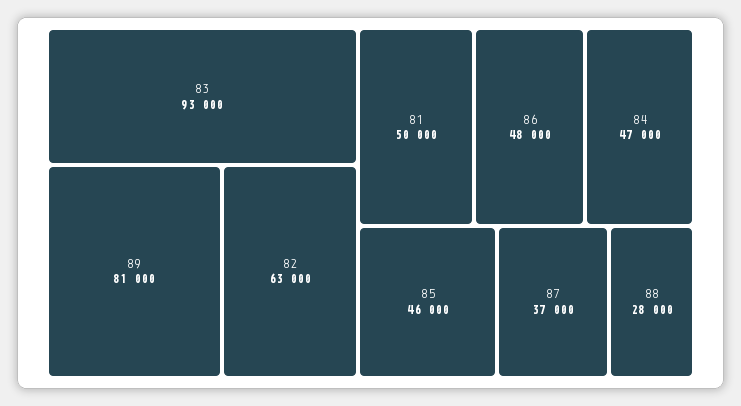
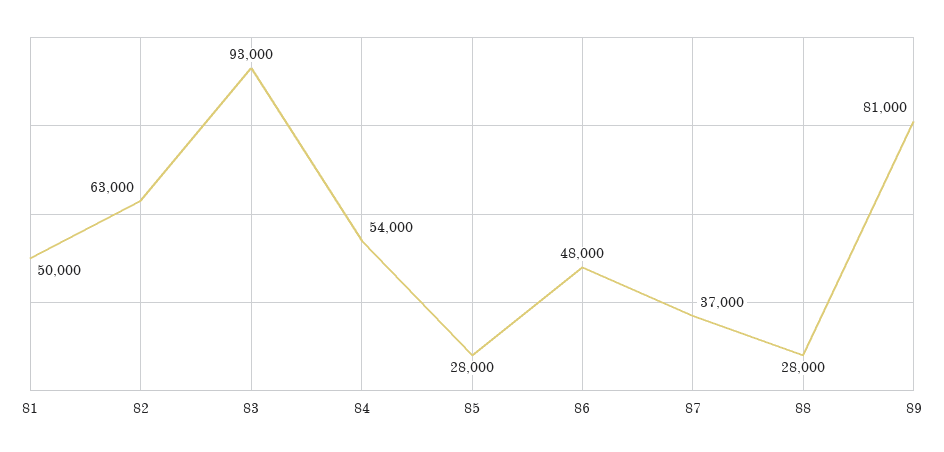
  {
    "83": 93000,
    "89": 81000,
    "82": 63000,
    "81": 50000,
    "86": 48000,
-   "84": 47000,
+   "84": 54000,
-   "85": 46000,
+   "85": 28000,
    "87": 37000,
    "88": 28000
  }

